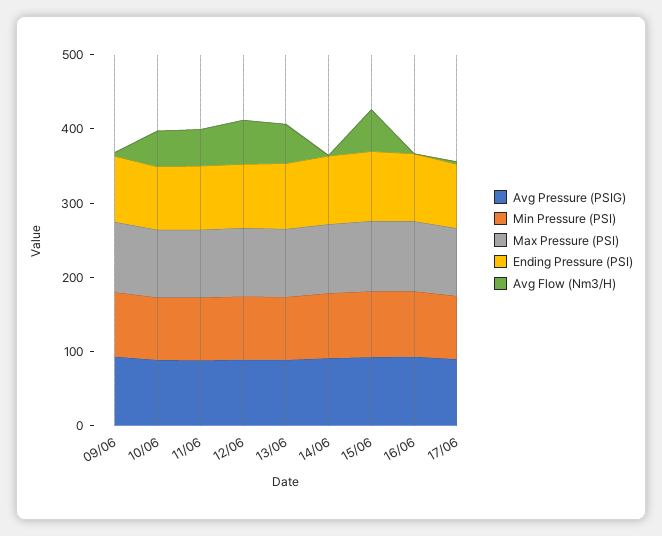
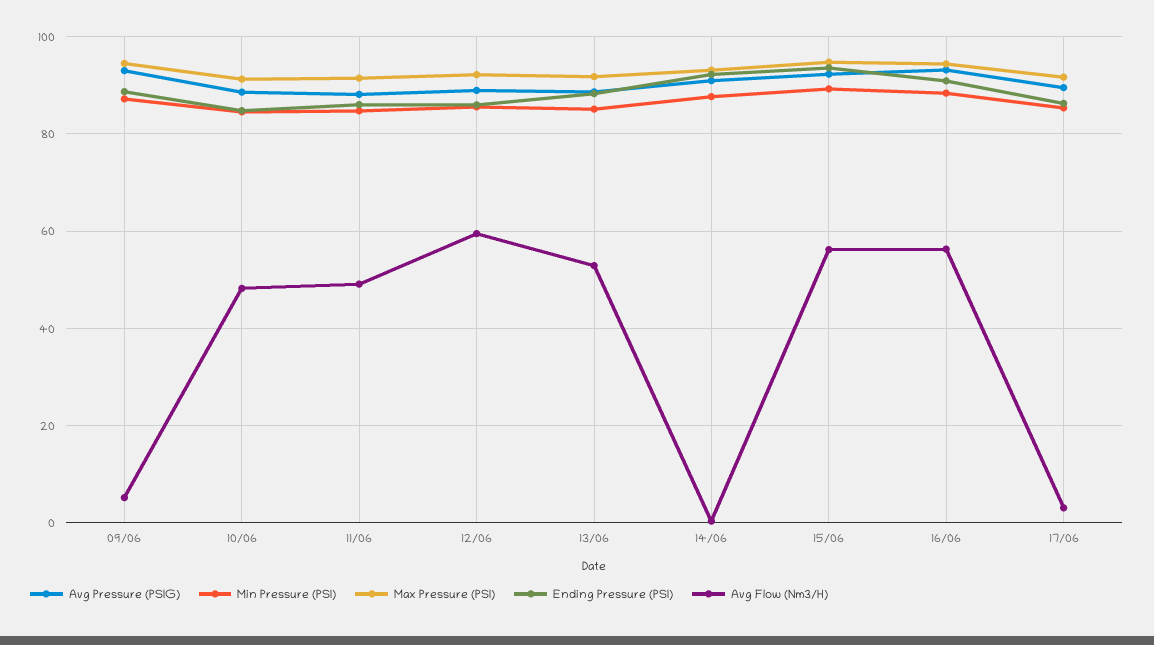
  {
    "Avg Pressure (PSIG)": {
      "09/06": 92,
      "10/06": 88,
      "11/06": 88,
      "12/06": 88,
      "13/06": 88,
      "14/06": 90,
      "15/06": 92,
      "16/06": 94,
      "17/06": 90
    },
    "Min Pressure (PSI)": {
      "09/06": 88,
      "10/06": 84,
      "11/06": 84,
      "12/06": 86,
      "13/06": 86,
      "14/06": 88,
      "15/06": 90,
      "16/06": 88,
      "17/06": 86
    },
    "Max Pressure (PSI)": {
      "09/06": 94,
      "10/06": 92,
      "11/06": 92,
      "12/06": 92,
      "13/06": 92,
      "14/06": 94,
      "15/06": 94,
      "16/06": 94,
      "17/06": 92
    },
    "Ending Pressure (PSI)": {
      "09/06": 88,
      "10/06": 84,
      "11/06": 86,
      "12/06": 86,
      "13/06": 88,
      "14/06": 92,
      "15/06": 94,
      "16/06": 90,
      "17/06": 86
    },
    "Avg Flow (Nm3/H)": {
      "09/06": 6,
      "10/06": 48,
      "11/06": 50,
      "12/06": 60,
      "13/06": 52,
      "14/06": 0,
      "15/06": 56,
-     "16/06": 0,
+     "16/06": 56,
      "17/06": 4
    }
  }

